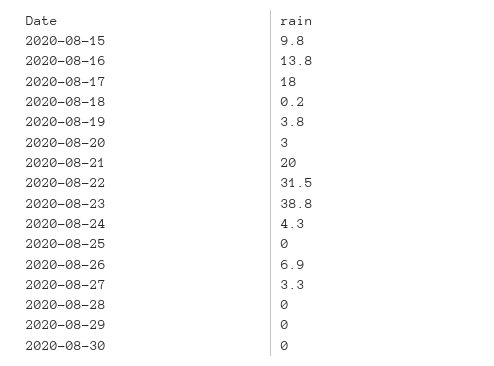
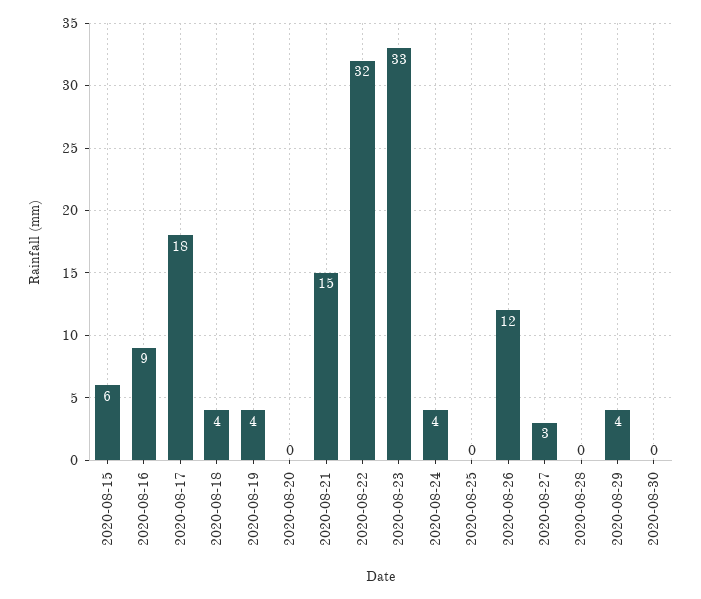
  {
-   "2020-08-15": 9.8,
+   "2020-08-15": 6,
-   "2020-08-16": 13.8,
+   "2020-08-16": 9,
    "2020-08-17": 18,
-   "2020-08-18": 0.2,
+   "2020-08-18": 4,
    "2020-08-19": 3.8,
-   "2020-08-20": 3,
+   "2020-08-20": 0,
-   "2020-08-21": 20,
+   "2020-08-21": 15,
    "2020-08-22": 31.5,
-   "2020-08-23": 38.8,
+   "2020-08-23": 33,
    "2020-08-24": 4.3,
    "2020-08-25": 0,
-   "2020-08-26": 6.9,
+   "2020-08-26": 12,
    "2020-08-27": 3.3,
    "2020-08-28": 0,
-   "2020-08-29": 0,
+   "2020-08-29": 4,
    "2020-08-30": 0
  }

